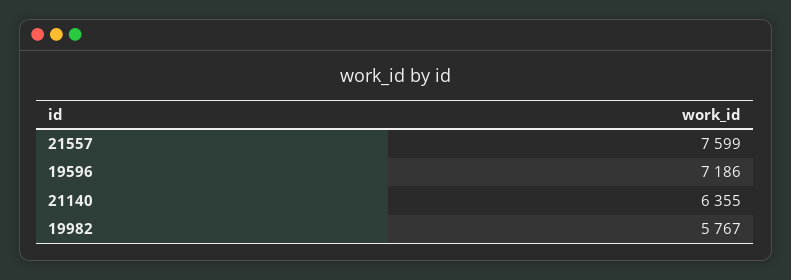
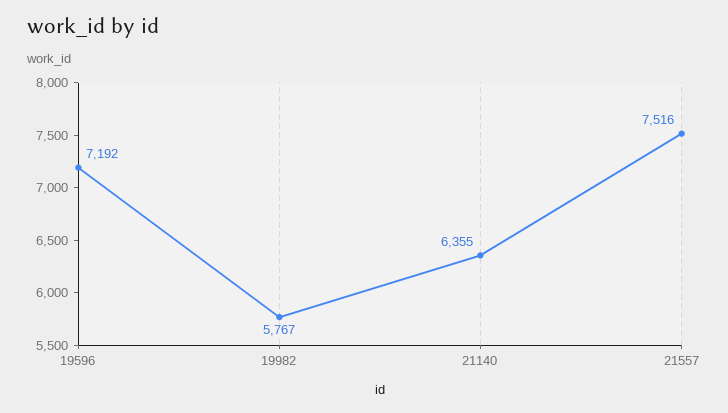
  {
-   "21557": 7599,
+   "21557": 7516,
-   "19596": 7186,
+   "19596": 7192,
    "21140": 6355,
    "19982": 5767
  }

